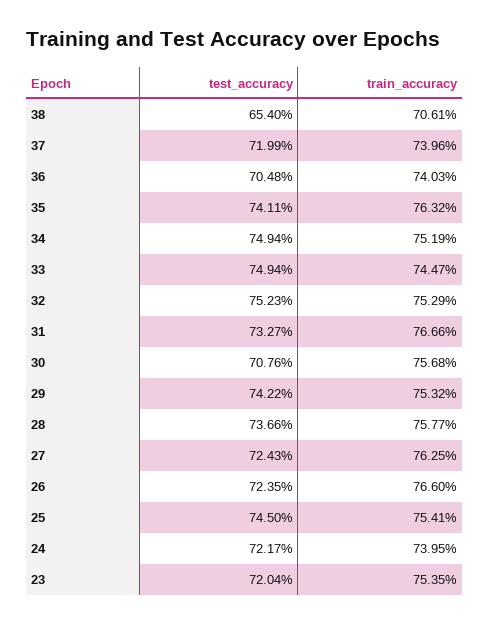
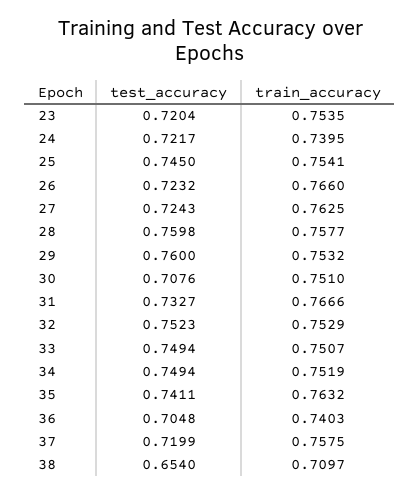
  {
    "test_accuracy": {
      "38": 0.654,
      "37": 0.7199,
      "36": 0.7048,
      "35": 0.7411,
      "34": 0.7494,
      "33": 0.7494,
      "32": 0.7523,
      "31": 0.7327,
      "30": 0.7076,
-     "29": 0.7422,
+     "29": 0.76,
-     "28": 0.7366,
+     "28": 0.7598,
      "27": 0.7243,
-     "26": 0.7235,
+     "26": 0.7232,
      "25": 0.745,
      "24": 0.7217,
      "23": 0.7204
    },
    "train_accuracy": {
-     "38": 0.7061,
+     "38": 0.7097,
-     "37": 0.7396,
+     "37": 0.7575,
      "36": 0.7403,
      "35": 0.7632,
      "34": 0.7519,
-     "33": 0.7447,
+     "33": 0.7507,
      "32": 0.7529,
      "31": 0.7666,
-     "30": 0.7568,
+     "30": 0.751,
      "29": 0.7532,
      "28": 0.7577,
      "27": 0.7625,
      "26": 0.766,
      "25": 0.7541,
      "24": 0.7395,
      "23": 0.7535
    }
  }

